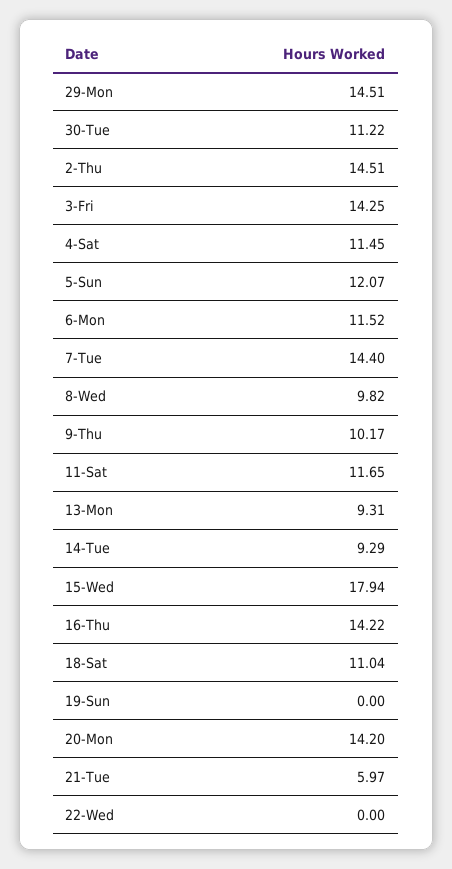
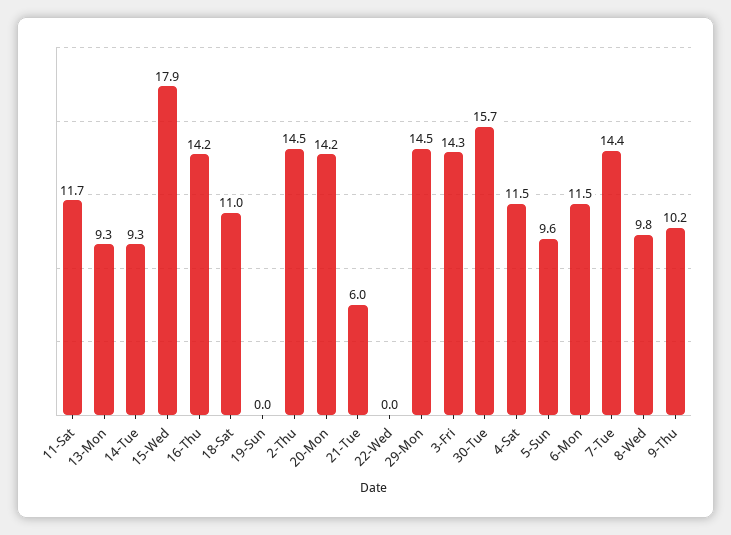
  {
    "29-Mon": 14.51,
-   "30-Tue": 11.22,
+   "30-Tue": 15.7,
    "2-Thu": 14.51,
    "3-Fri": 14.25,
    "4-Sat": 11.45,
-   "5-Sun": 12.07,
+   "5-Sun": 9.6,
    "6-Mon": 11.52,
    "7-Tue": 14.4,
    "8-Wed": 9.82,
    "9-Thu": 10.17,
    "11-Sat": 11.65,
    "13-Mon": 9.31,
    "14-Tue": 9.29,
    "15-Wed": 17.94,
    "16-Thu": 14.22,
    "18-Sat": 11.04,
    "19-Sun": 0,
    "20-Mon": 14.2,
    "21-Tue": 5.97,
    "22-Wed": 0
  }

